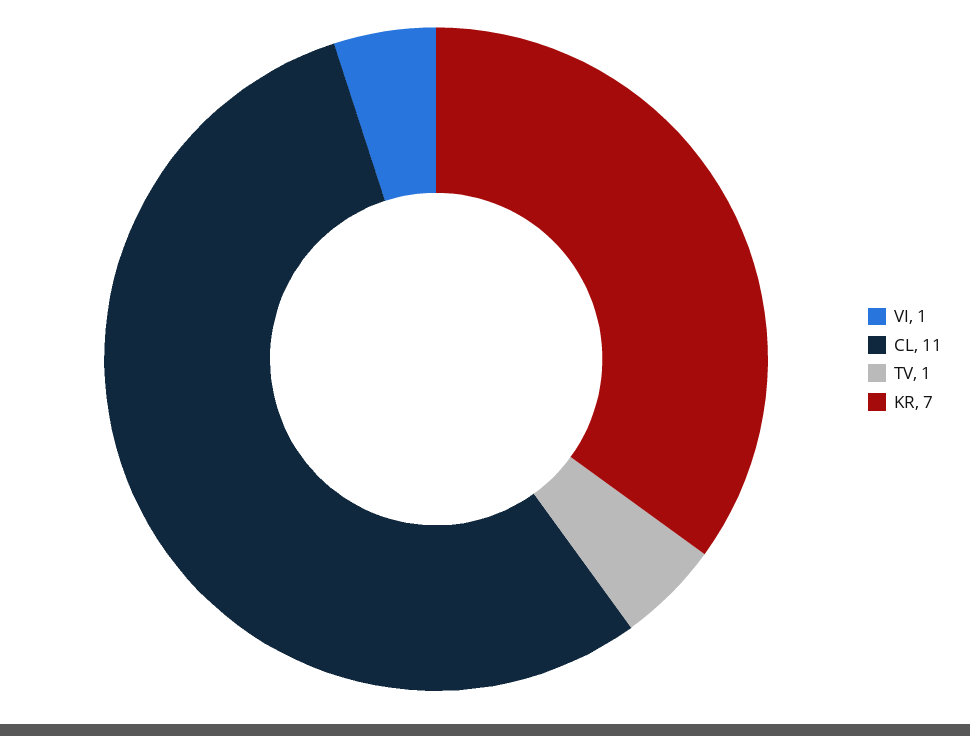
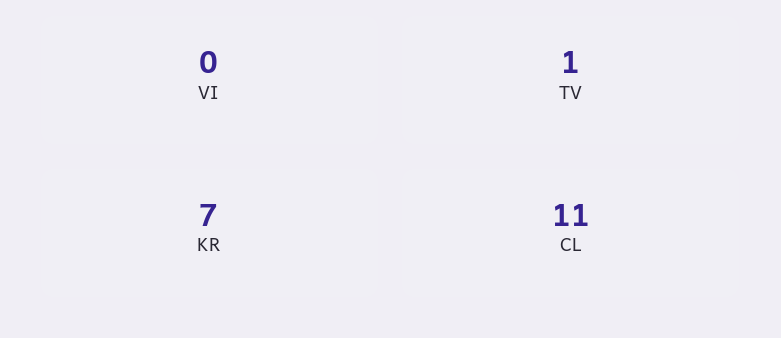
  {
-   "VI": 1,
+   "VI": 0,
    "CL": 11,
    "TV": 1,
    "KR": 7
  }

